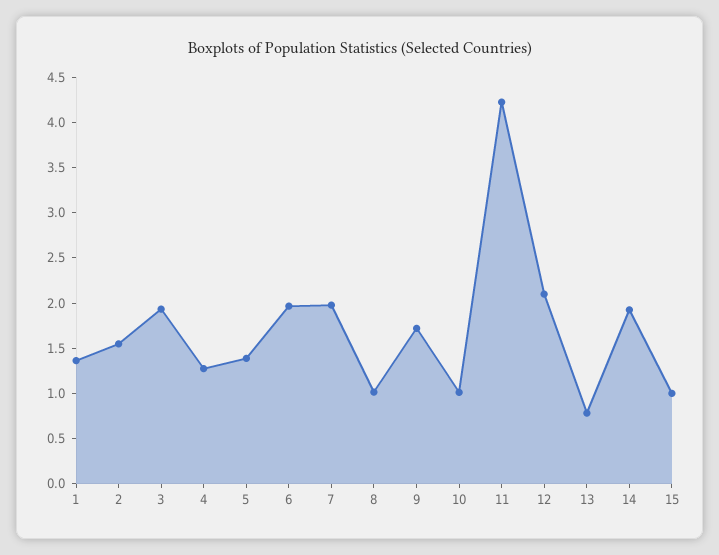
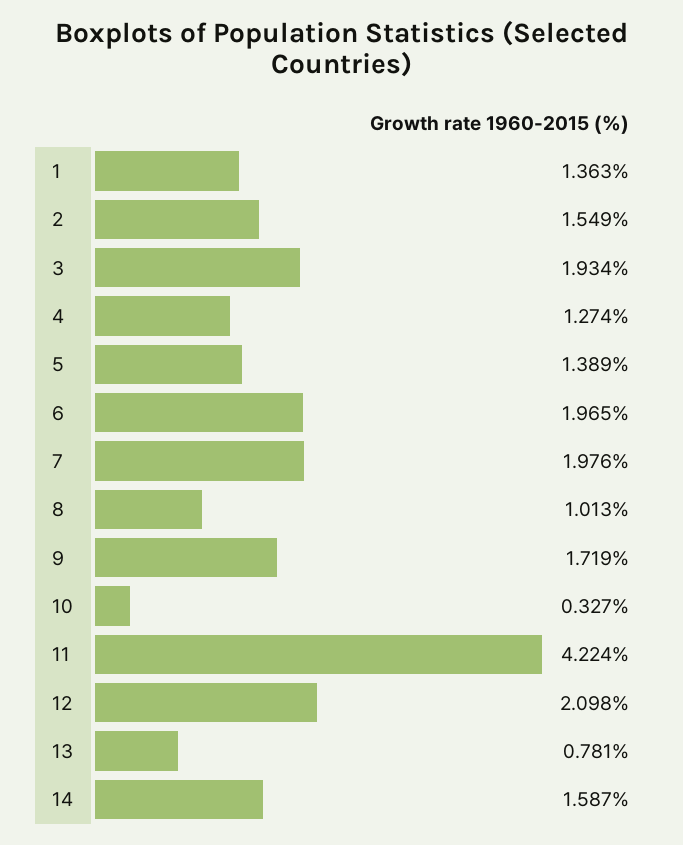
  {
    "1": 1.363,
    "2": 1.549,
    "3": 1.934,
    "4": 1.274,
    "5": 1.389,
    "6": 1.965,
    "7": 1.976,
    "8": 1.013,
    "9": 1.719,
-   "10": 1,
+   "10": 0.327,
    "11": 4.224,
    "12": 2.098,
    "13": 0.781,
-   "14": 1.9,
+   "14": 1.587
-   "15": 1
  }

